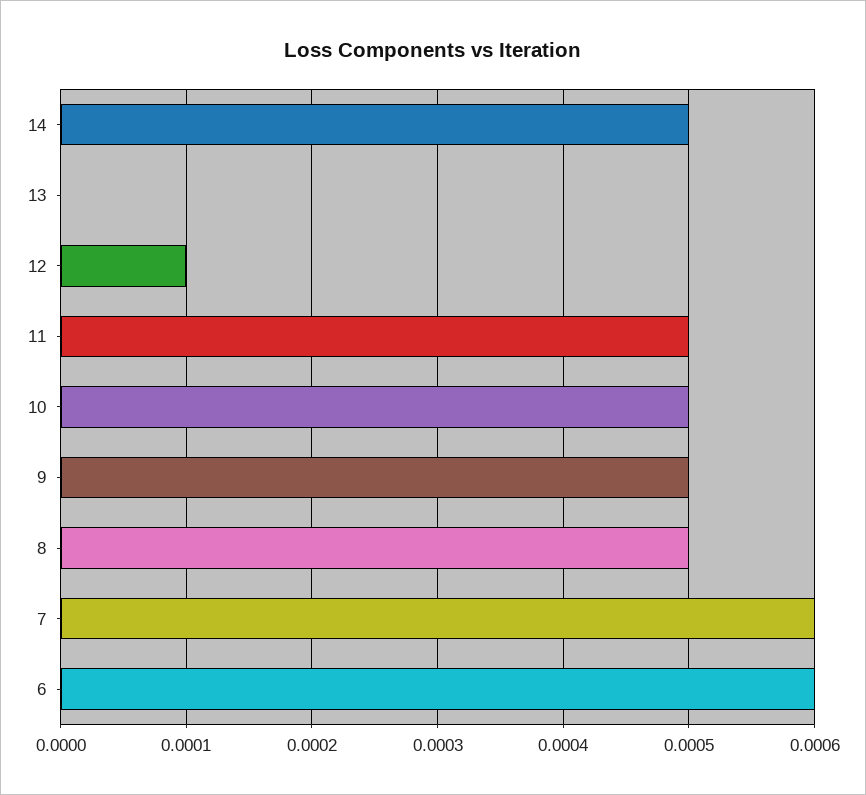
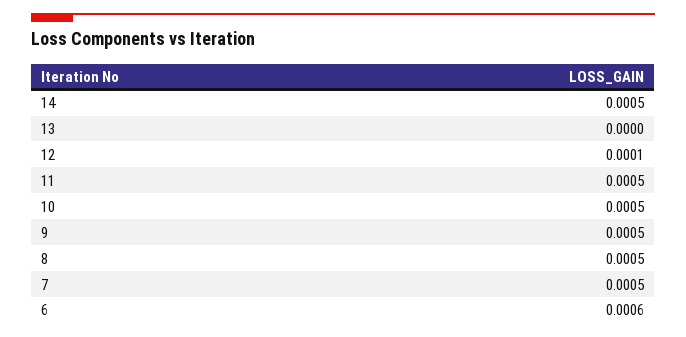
  {
    "14": 0.0005,
    "13": 0,
    "12": 0.0001,
    "11": 0.0005,
    "10": 0.0005,
    "9": 0.0005,
    "8": 0.0005,
-   "7": 0.0006,
+   "7": 0.0005,
    "6": 0.0006
  }

